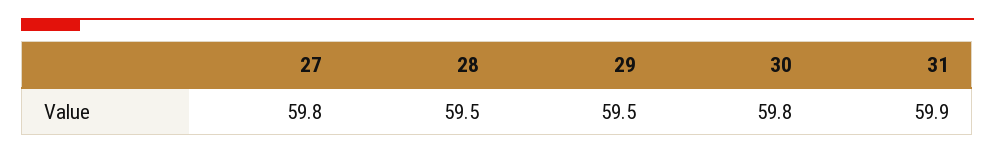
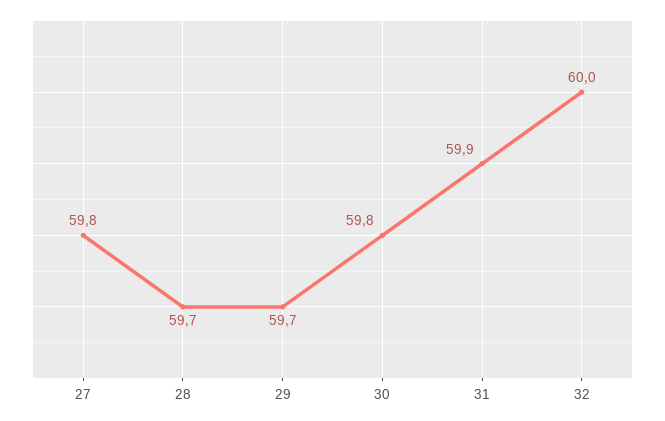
  {
    "27": 59.8,
-   "28": 59.5,
+   "28": 59.7,
-   "29": 59.5,
+   "29": 59.7,
    "30": 59.8,
-   "31": 59.9
+   "31": 59.9,
+   "32": 60
  }

